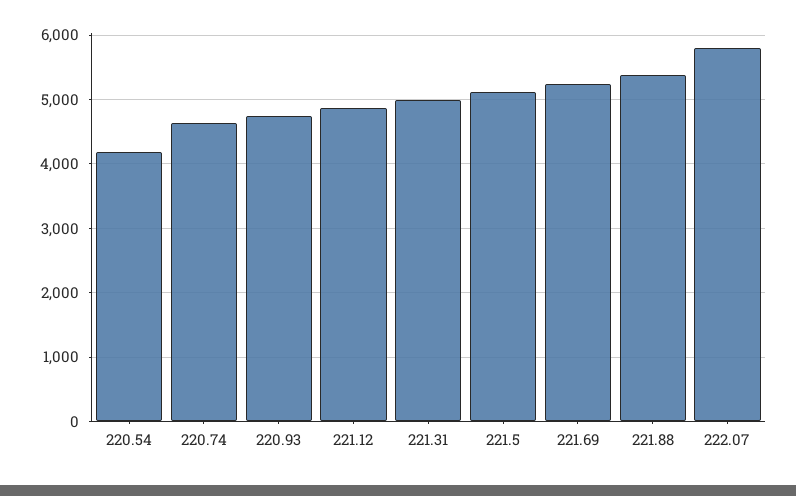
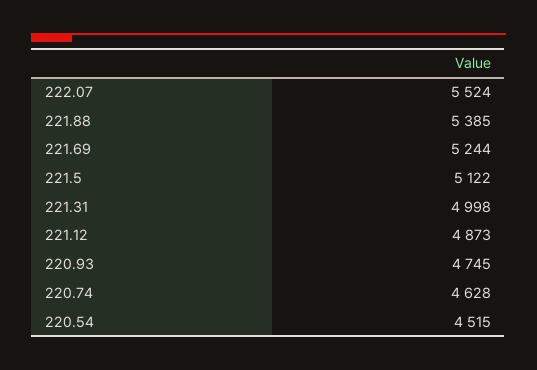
  {
-   "220.54": 4200,
+   "220.54": 4515,
    "220.74": 4628,
    "220.93": 4745,
    "221.12": 4873,
    "221.31": 4998,
    "221.5": 5122,
    "221.69": 5244,
    "221.88": 5385,
-   "222.07": 5800
+   "222.07": 5524
  }

